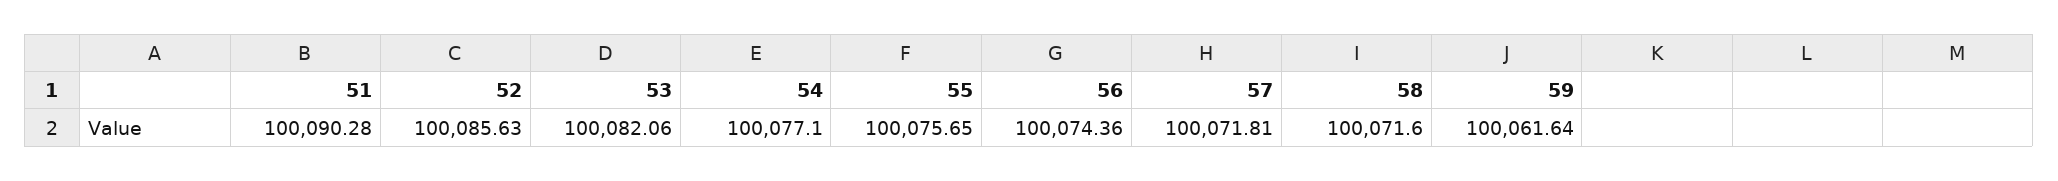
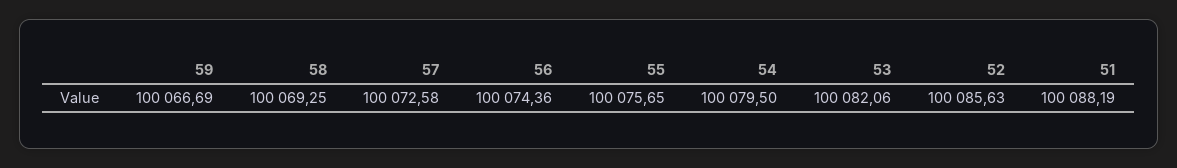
  {
-   "51": 100090.28,
+   "51": 100088.19,
    "52": 100085.63,
    "53": 100082.06,
-   "54": 100077.1,
+   "54": 100079.5,
    "55": 100075.65,
    "56": 100074.36,
-   "57": 100071.81,
+   "57": 100072.58,
-   "58": 100071.6,
+   "58": 100069.25,
-   "59": 100061.64
+   "59": 100066.69
  }

